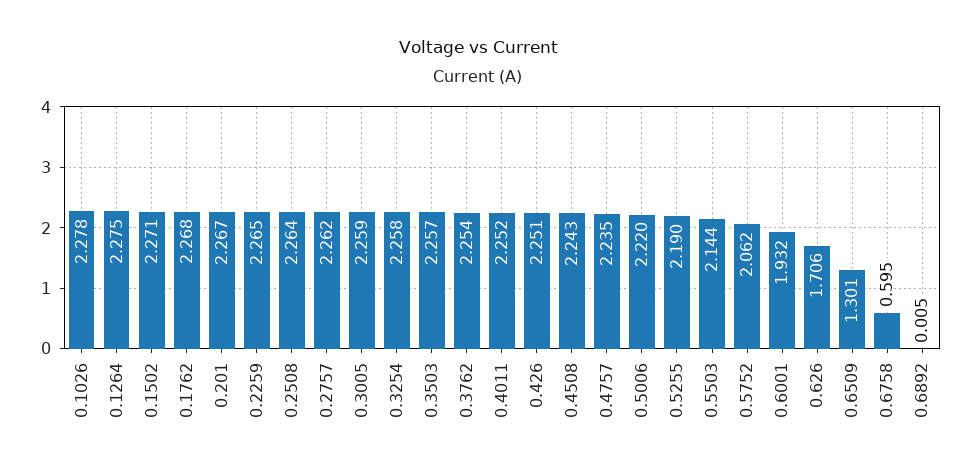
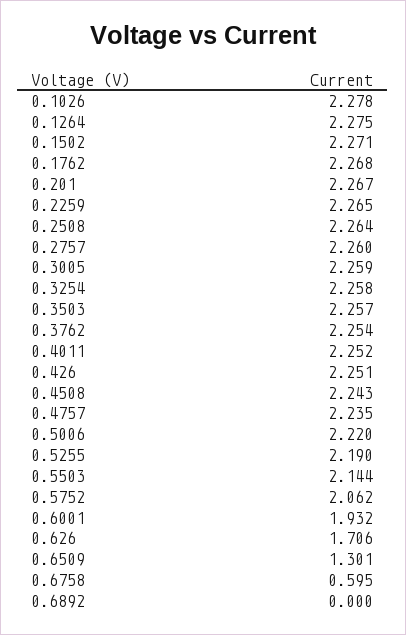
  {
    "0.1026": 2.278,
    "0.1264": 2.275,
    "0.1502": 2.271,
    "0.1762": 2.268,
    "0.201": 2.267,
    "0.2259": 2.265,
    "0.2508": 2.264,
-   "0.2757": 2.262,
+   "0.2757": 2.26,
    "0.3005": 2.259,
    "0.3254": 2.258,
    "0.3503": 2.257,
    "0.3762": 2.254,
    "0.4011": 2.252,
    "0.426": 2.251,
    "0.4508": 2.243,
    "0.4757": 2.235,
    "0.5006": 2.22,
    "0.5255": 2.19,
    "0.5503": 2.144,
    "0.5752": 2.062,
    "0.6001": 1.932,
    "0.626": 1.706,
    "0.6509": 1.301,
    "0.6758": 0.595,
-   "0.6892": 0.005
+   "0.6892": 0
  }

